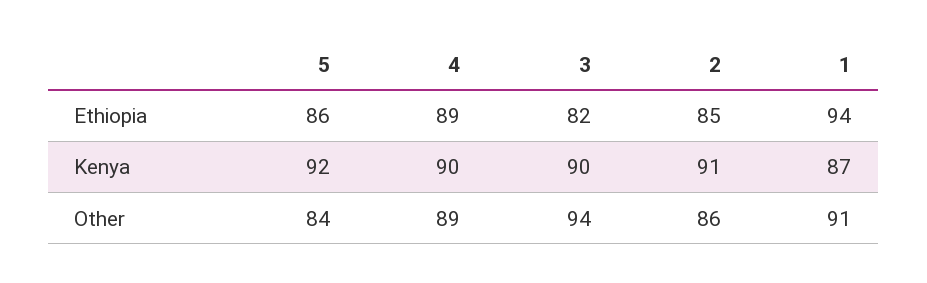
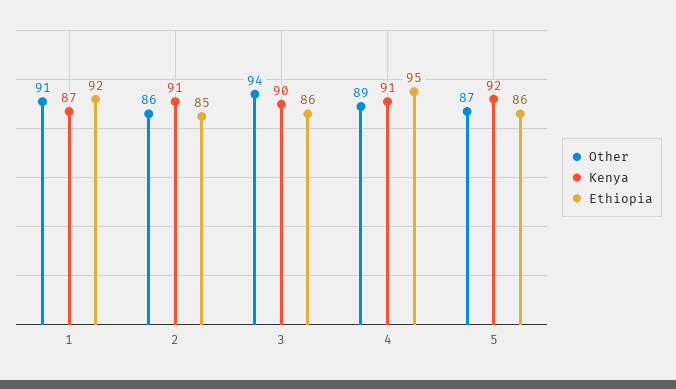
  {
    "Ethiopia": {
      "5": 86,
-     "4": 89,
+     "4": 95,
-     "3": 82,
+     "3": 86,
      "2": 85,
-     "1": 94
+     "1": 92
    },
    "Kenya": {
      "5": 92,
-     "4": 90,
+     "4": 91,
      "3": 90,
      "2": 91,
      "1": 87
    },
    "Other": {
-     "5": 84,
+     "5": 87,
      "4": 89,
      "3": 94,
      "2": 86,
      "1": 91
    }
  }

